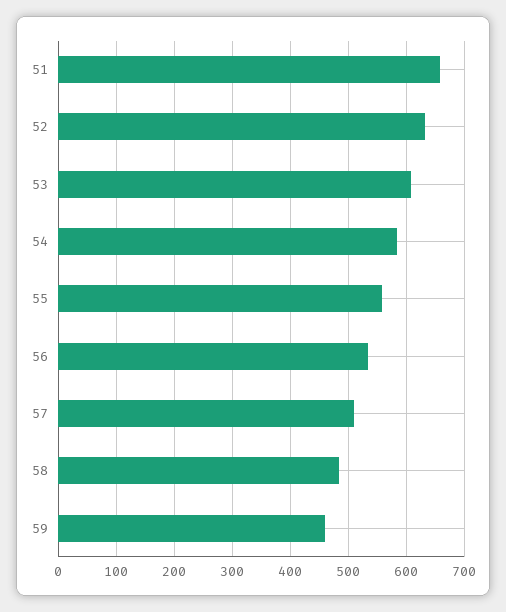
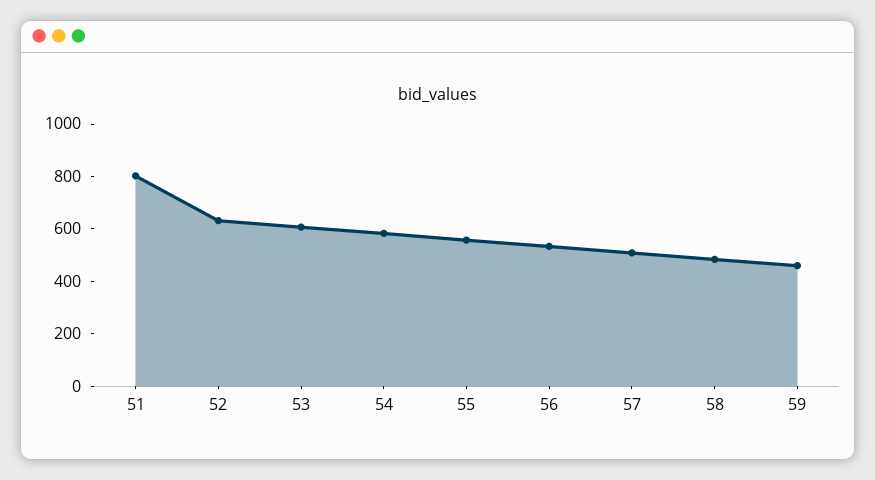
  {
-   "51": 660,
+   "51": 800,
    "52": 640,
    "53": 600,
    "54": 580,
    "55": 560,
    "56": 540,
    "57": 500,
    "58": 480,
    "59": 460
  }

